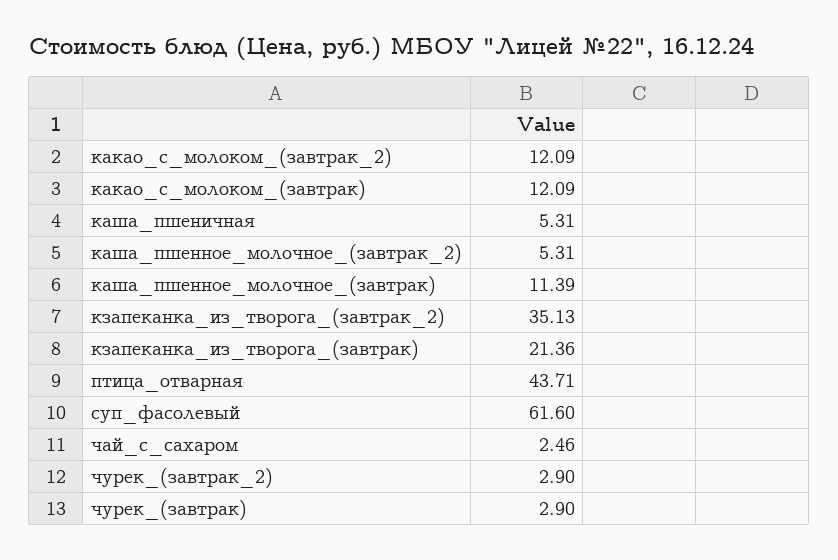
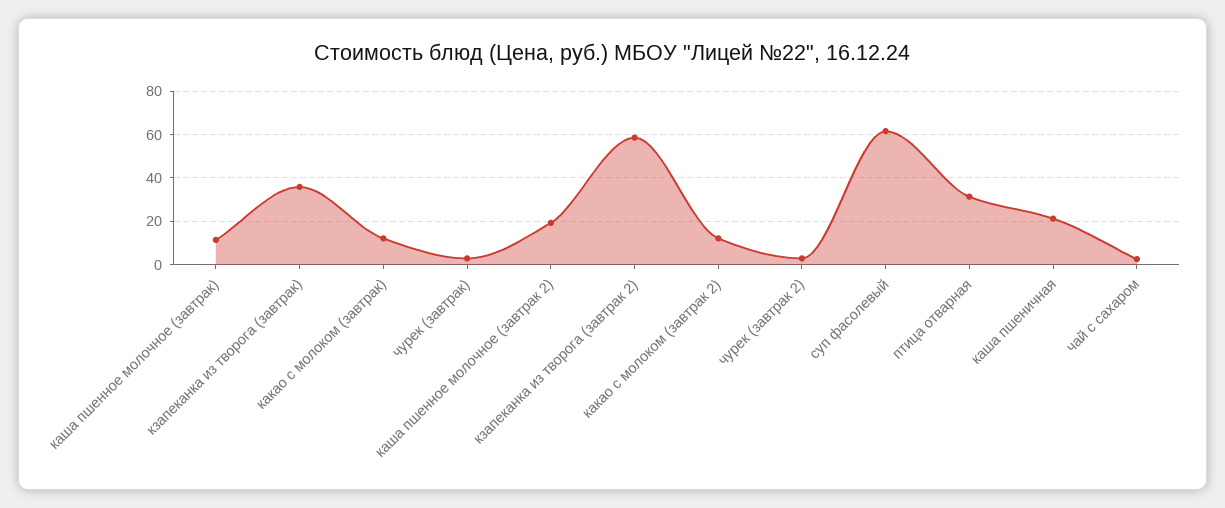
  {
    "какао_с_молоком_(завтрак_2)": 12.09,
    "какао_с_молоком_(завтрак)": 12.09,
-   "каша_пшеничная": 5.31,
+   "каша_пшеничная": 20,
-   "каша_пшенное_молочное_(завтрак_2)": 5.31,
+   "каша_пшенное_молочное_(завтрак_2)": 20,
    "каша_пшенное_молочное_(завтрак)": 11.39,
-   "кзапеканка_из_творога_(завтрак_2)": 35.13,
+   "кзапеканка_из_творога_(завтрак_2)": 60,
-   "кзапеканка_из_творога_(завтрак)": 21.36,
+   "кзапеканка_из_творога_(завтрак)": 35,
-   "птица_отварная": 43.71,
+   "птица_отварная": 30,
    "суп_фасолевый": 61.6,
    "чай_с_сахаром": 2.46,
    "чурек_(завтрак_2)": 2.9,
    "чурек_(завтрак)": 2.9
  }

